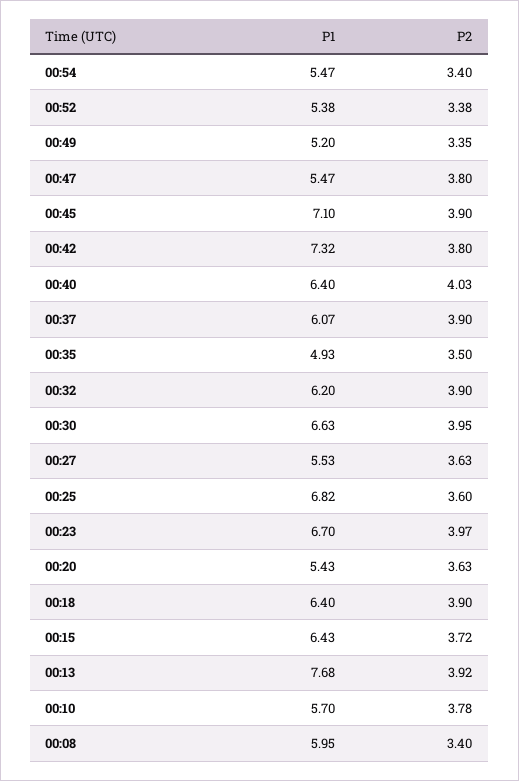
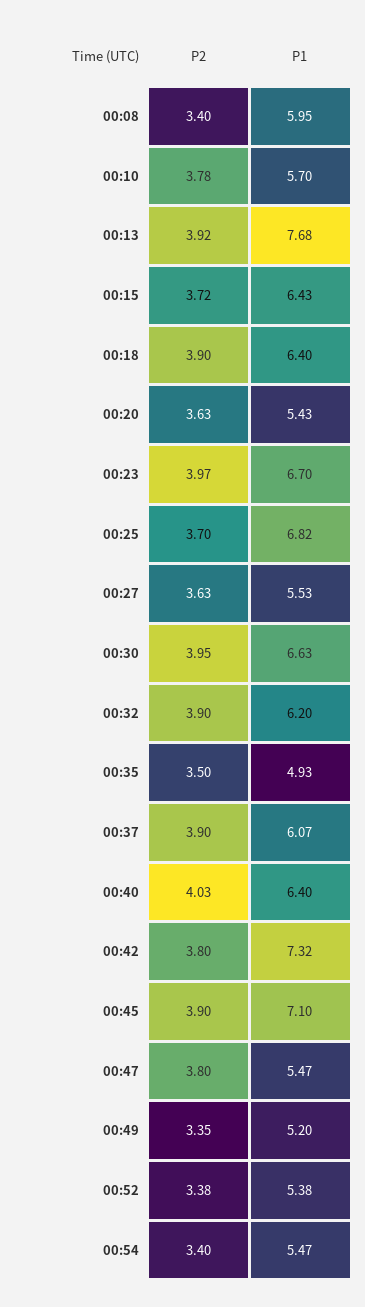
  {
    "P1": {
      "00:54": 5.47,
      "00:52": 5.38,
      "00:49": 5.2,
      "00:47": 5.47,
      "00:45": 7.1,
      "00:42": 7.32,
      "00:40": 6.4,
      "00:37": 6.07,
      "00:35": 4.93,
      "00:32": 6.2,
      "00:30": 6.63,
      "00:27": 5.53,
      "00:25": 6.82,
      "00:23": 6.7,
      "00:20": 5.43,
      "00:18": 6.4,
      "00:15": 6.43,
      "00:13": 7.68,
      "00:10": 5.7,
      "00:08": 5.95
    },
    "P2": {
      "00:54": 3.4,
      "00:52": 3.38,
      "00:49": 3.35,
      "00:47": 3.8,
      "00:45": 3.9,
      "00:42": 3.8,
      "00:40": 4.03,
      "00:37": 3.9,
      "00:35": 3.5,
      "00:32": 3.9,
      "00:30": 3.95,
      "00:27": 3.63,
-     "00:25": 3.6,
+     "00:25": 3.7,
      "00:23": 3.97,
      "00:20": 3.63,
      "00:18": 3.9,
      "00:15": 3.72,
      "00:13": 3.92,
      "00:10": 3.78,
      "00:08": 3.4
    }
  }

